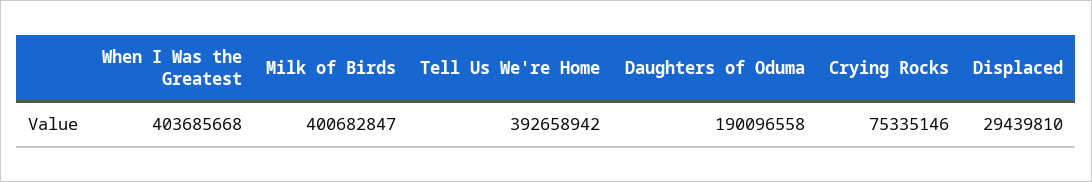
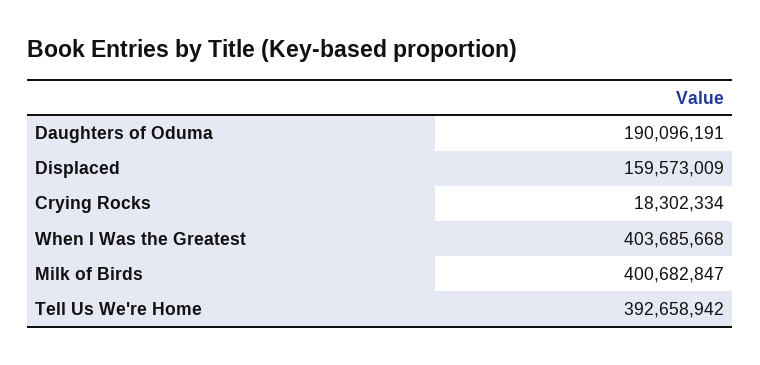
  {
    "When I Was the Greatest": 403685668,
    "Milk of Birds": 400682847,
    "Tell Us We're Home": 392658942,
-   "Daughters of Oduma": 190096558,
+   "Daughters of Oduma": 190096191,
-   "Crying Rocks": 75335146,
+   "Crying Rocks": 18302334,
-   "Displaced": 29439810
+   "Displaced": 159573009
  }

